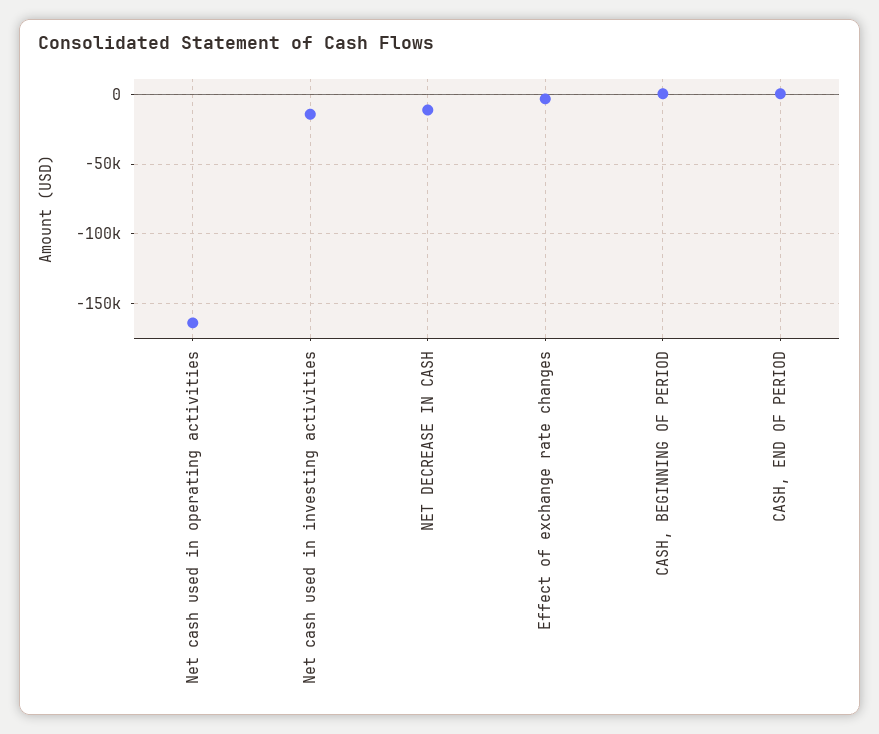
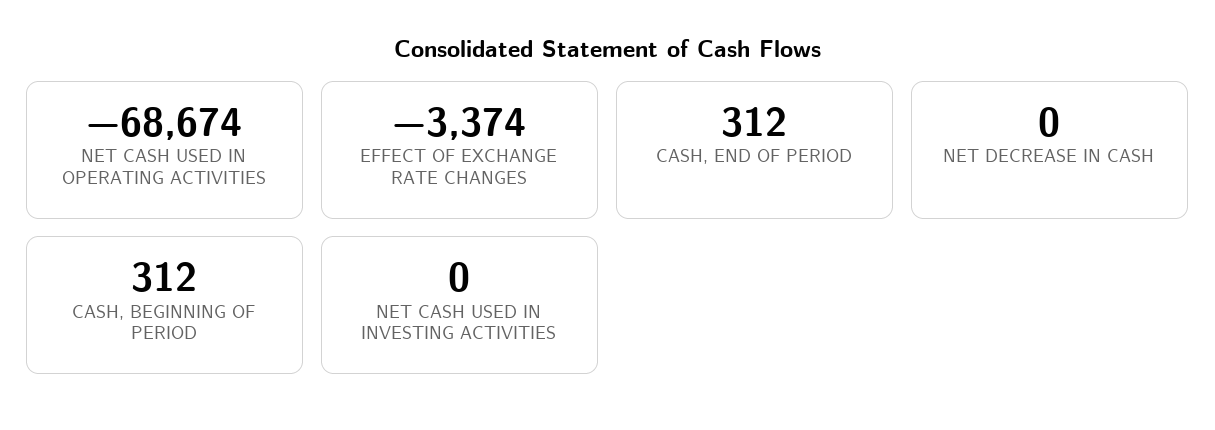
  {
-   "Net cash used in operating activities": -165000,
+   "Net cash used in operating activities": -68674,
-   "Net cash used in investing activities": -15000,
+   "Net cash used in investing activities": 0,
-   "NET DECREASE IN CASH": -10000,
+   "NET DECREASE IN CASH": 0,
    "Effect of exchange rate changes": -3374,
    "CASH, BEGINNING OF PERIOD": 312,
    "CASH, END OF PERIOD": 312
  }

